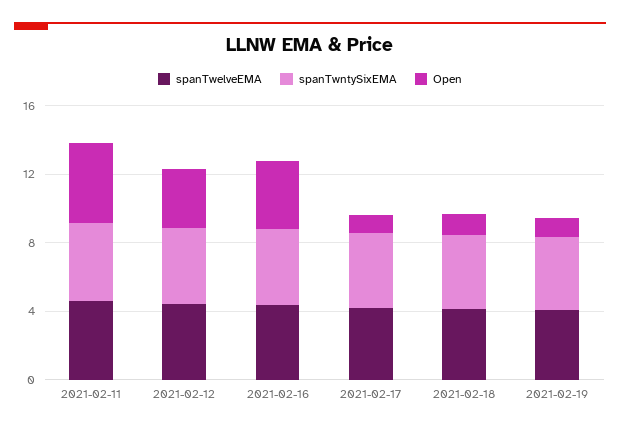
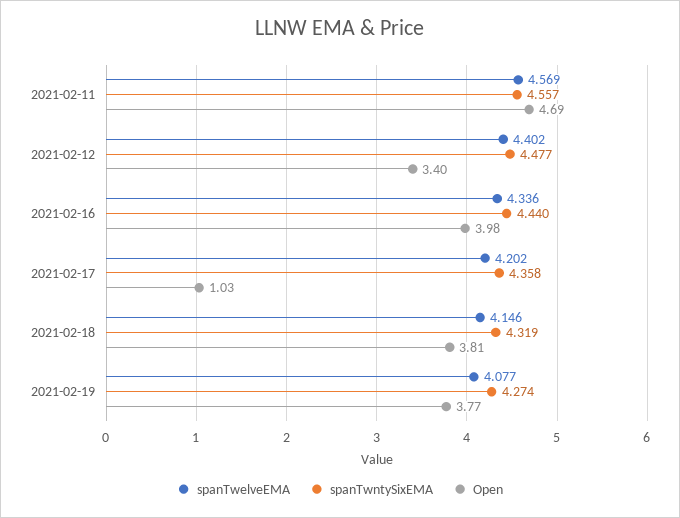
  {
    "spanTwelveEMA": {
      "2021-02-11": 4.569,
      "2021-02-12": 4.402,
      "2021-02-16": 4.336,
      "2021-02-17": 4.202,
      "2021-02-18": 4.146,
      "2021-02-19": 4.077
    },
    "spanTwntySixEMA": {
      "2021-02-11": 4.557,
      "2021-02-12": 4.477,
      "2021-02-16": 4.44,
      "2021-02-17": 4.358,
      "2021-02-18": 4.319,
      "2021-02-19": 4.274
    },
    "Open": {
      "2021-02-11": 4.69,
      "2021-02-12": 3.4,
      "2021-02-16": 3.98,
      "2021-02-17": 1.03,
-     "2021-02-18": 1,
+     "2021-02-18": 3.81,
-     "2021-02-19": 1
+     "2021-02-19": 3.77
    }
  }

